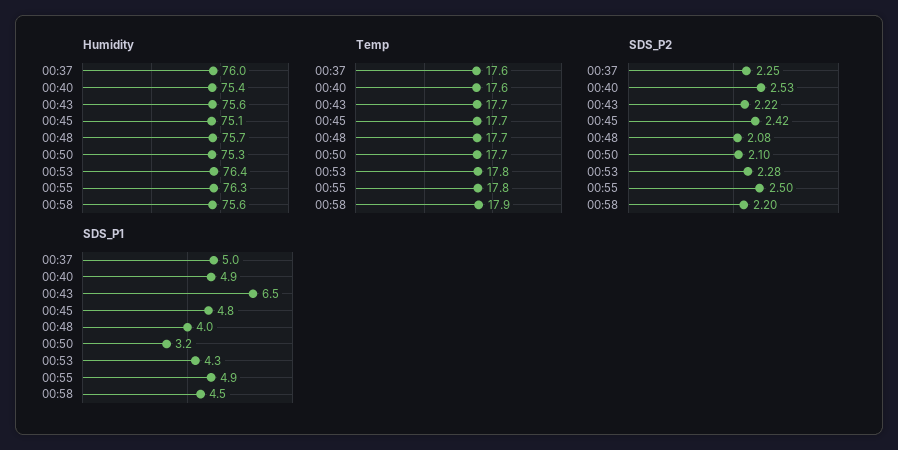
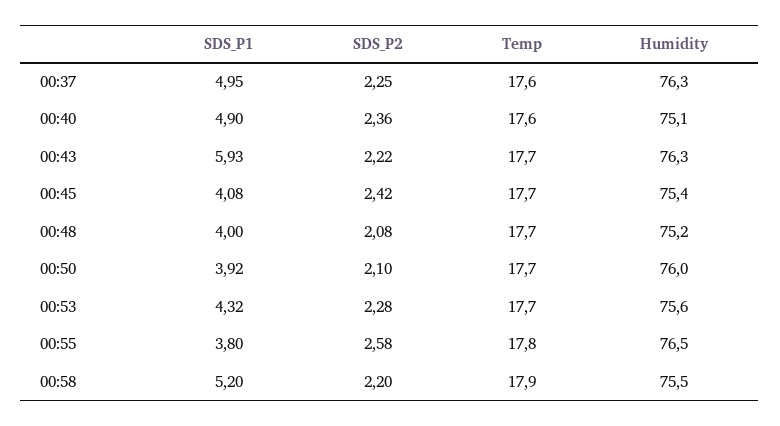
  {
    "Humidity": {
-     "00:37": 76,
+     "00:37": 76.3,
-     "00:40": 75.4,
+     "00:40": 75.1,
-     "00:43": 75.6,
+     "00:43": 76.3,
-     "00:45": 75.1,
+     "00:45": 75.4,
-     "00:48": 75.7,
+     "00:48": 75.2,
-     "00:50": 75.3,
+     "00:50": 76,
-     "00:53": 76.4,
+     "00:53": 75.6,
-     "00:55": 76.3,
+     "00:55": 76.5,
-     "00:58": 75.6
+     "00:58": 75.5
    },
    "Temp": {
      "00:37": 17.6,
      "00:40": 17.6,
      "00:43": 17.7,
      "00:45": 17.7,
      "00:48": 17.7,
      "00:50": 17.7,
-     "00:53": 17.8,
+     "00:53": 17.7,
      "00:55": 17.8,
      "00:58": 17.9
    },
    "SDS_P2": {
      "00:37": 2.25,
-     "00:40": 2.53,
+     "00:40": 2.36,
      "00:43": 2.22,
      "00:45": 2.42,
      "00:48": 2.08,
      "00:50": 2.1,
      "00:53": 2.28,
-     "00:55": 2.5,
+     "00:55": 2.58,
      "00:58": 2.2
    },
    "SDS_P1": {
      "00:37": 4.95,
      "00:40": 4.9,
-     "00:43": 6.5,
+     "00:43": 5.93,
-     "00:45": 4.8,
+     "00:45": 4.08,
      "00:48": 4,
-     "00:50": 3.2,
+     "00:50": 3.92,
      "00:53": 4.32,
-     "00:55": 4.9,
+     "00:55": 3.8,
-     "00:58": 4.5
+     "00:58": 5.2
    }
  }

